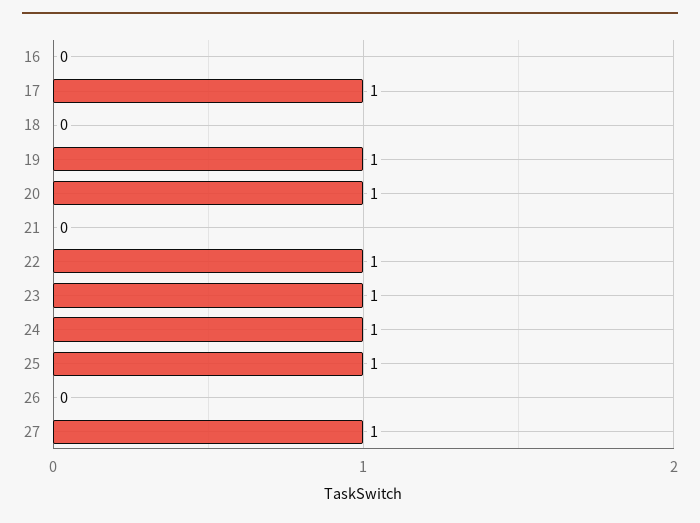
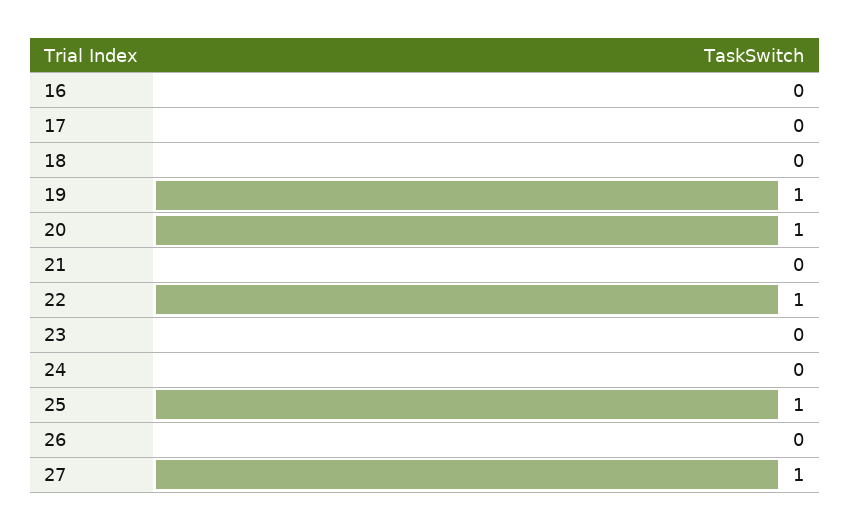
  {
    "16": 0,
-   "17": 1,
+   "17": 0,
    "18": 0,
    "19": 1,
    "20": 1,
    "21": 0,
    "22": 1,
-   "23": 1,
+   "23": 0,
-   "24": 1,
+   "24": 0,
    "25": 1,
    "26": 0,
    "27": 1
  }

